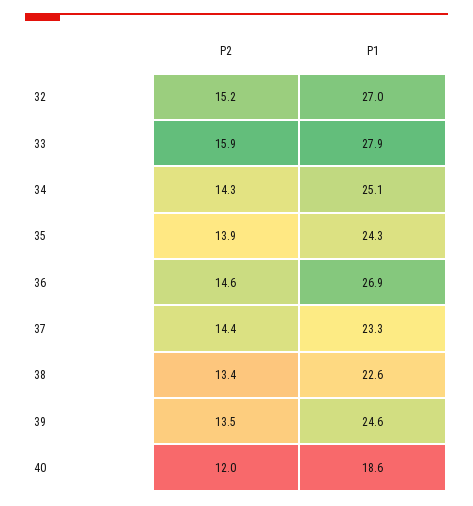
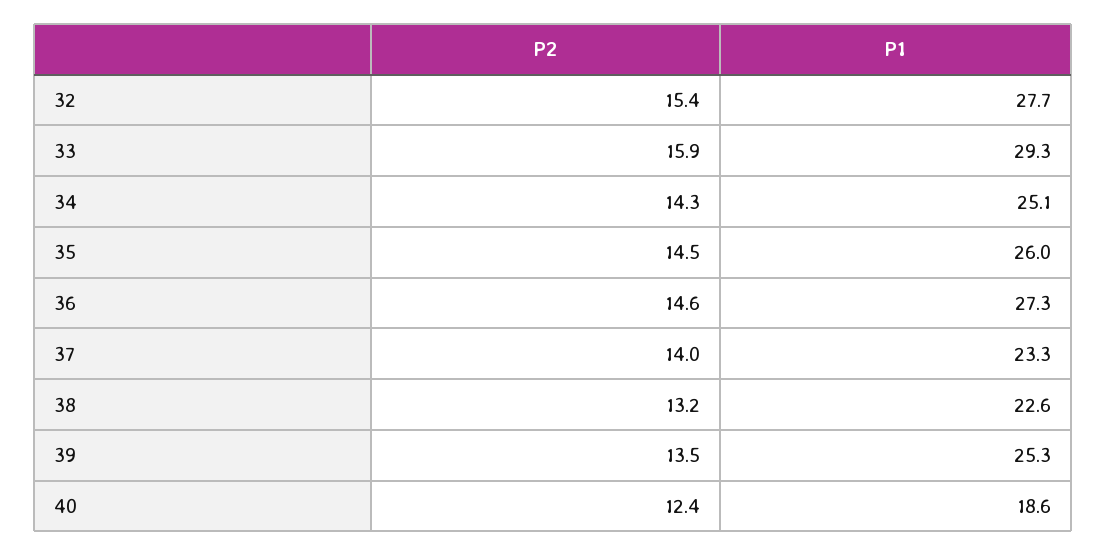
  {
    "P2": {
-     "32": 15.2,
+     "32": 15.4,
      "33": 15.9,
      "34": 14.3,
-     "35": 13.9,
+     "35": 14.5,
      "36": 14.6,
-     "37": 14.4,
+     "37": 14,
-     "38": 13.4,
+     "38": 13.2,
      "39": 13.5,
-     "40": 12
+     "40": 12.4
    },
    "P1": {
-     "32": 27,
+     "32": 27.7,
-     "33": 27.9,
+     "33": 29.3,
      "34": 25.1,
-     "35": 24.3,
+     "35": 26,
-     "36": 26.9,
+     "36": 27.3,
      "37": 23.3,
      "38": 22.6,
-     "39": 24.6,
+     "39": 25.3,
      "40": 18.6
    }
  }

